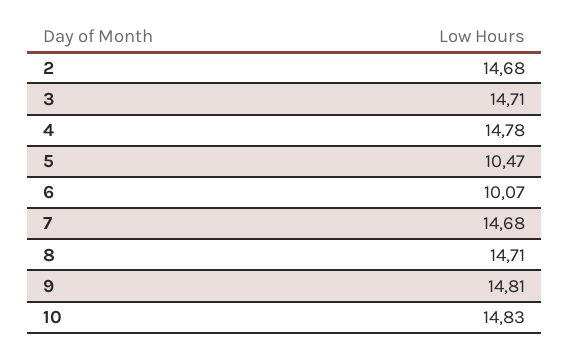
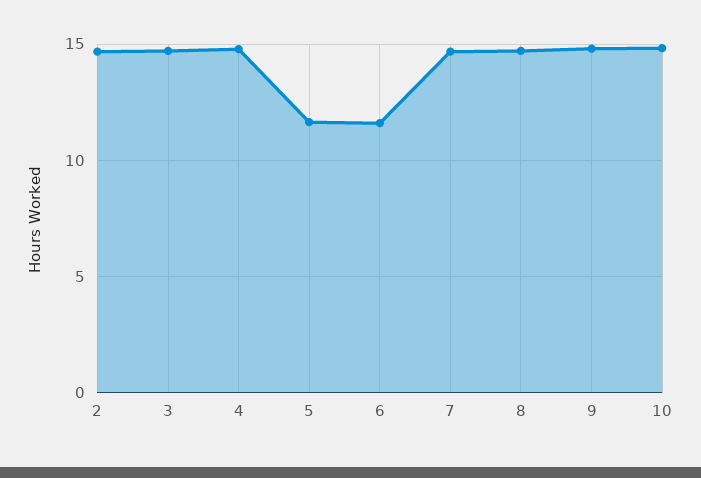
  {
    "2": 14.68,
    "3": 14.71,
    "4": 14.78,
-   "5": 10.47,
+   "5": 11.5,
-   "6": 10.07,
+   "6": 11.5,
    "7": 14.68,
    "8": 14.71,
    "9": 14.81,
    "10": 14.83
  }

